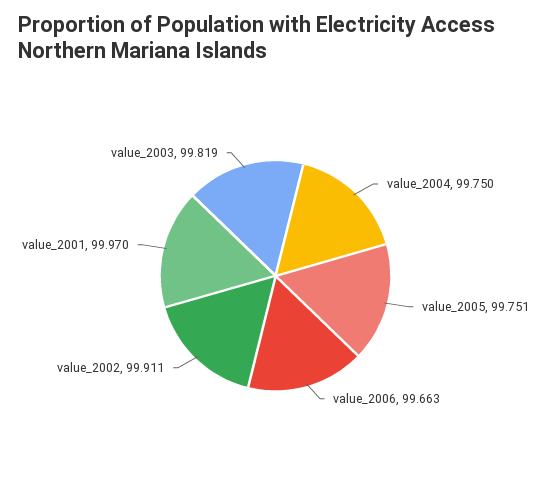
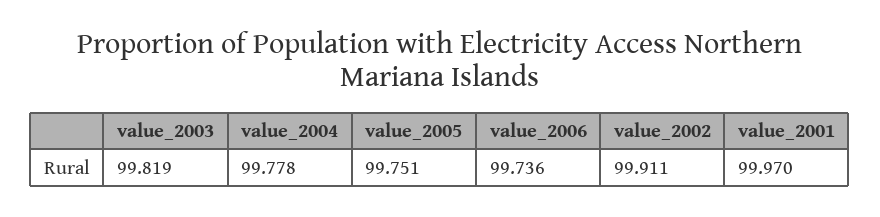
  {
-   "value_2004": 99.75,
+   "value_2004": 99.778,
    "value_2005": 99.751,
-   "value_2006": 99.663,
+   "value_2006": 99.736,
    "value_2002": 99.911,
    "value_2001": 99.97,
    "value_2003": 99.819
  }

